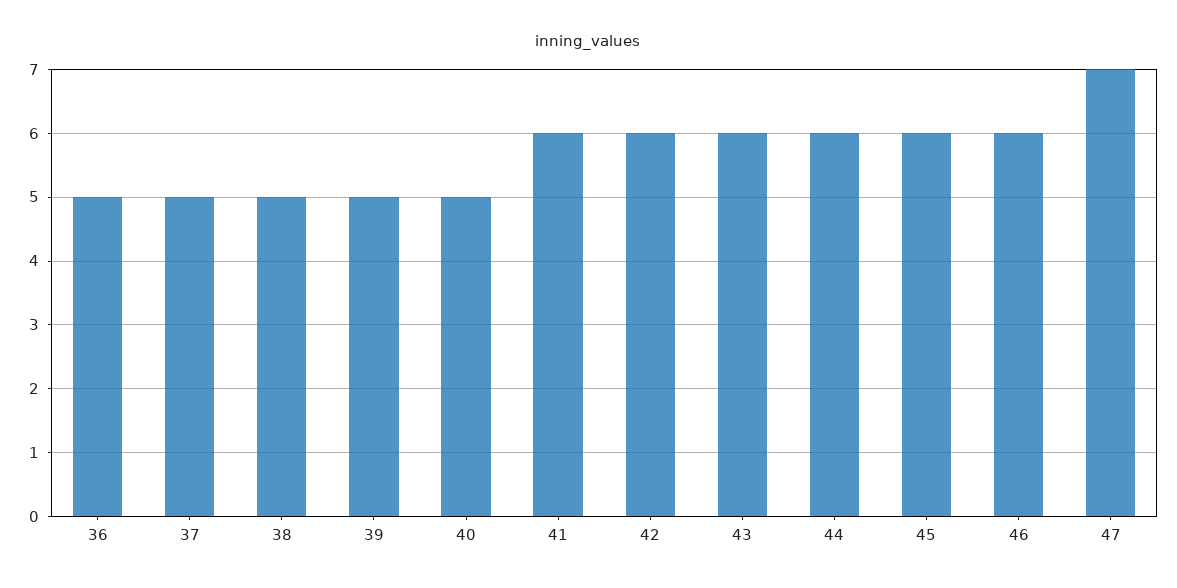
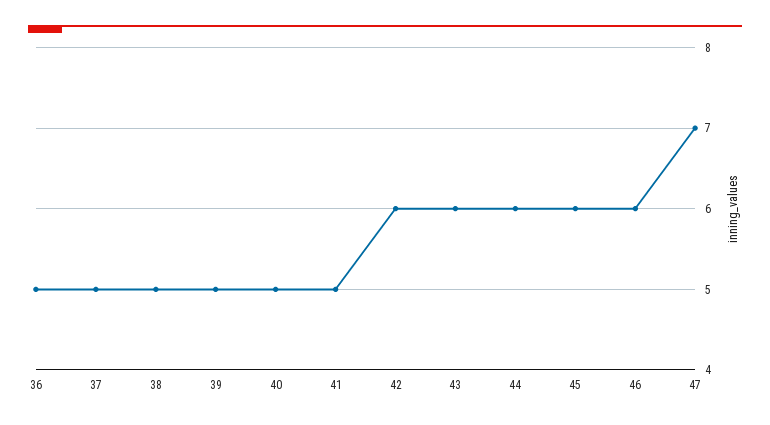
  {
    "36": 5,
    "37": 5,
    "38": 5,
    "39": 5,
    "40": 5,
-   "41": 6,
+   "41": 5,
    "42": 6,
    "43": 6,
    "44": 6,
    "45": 6,
    "46": 6,
    "47": 7
  }

